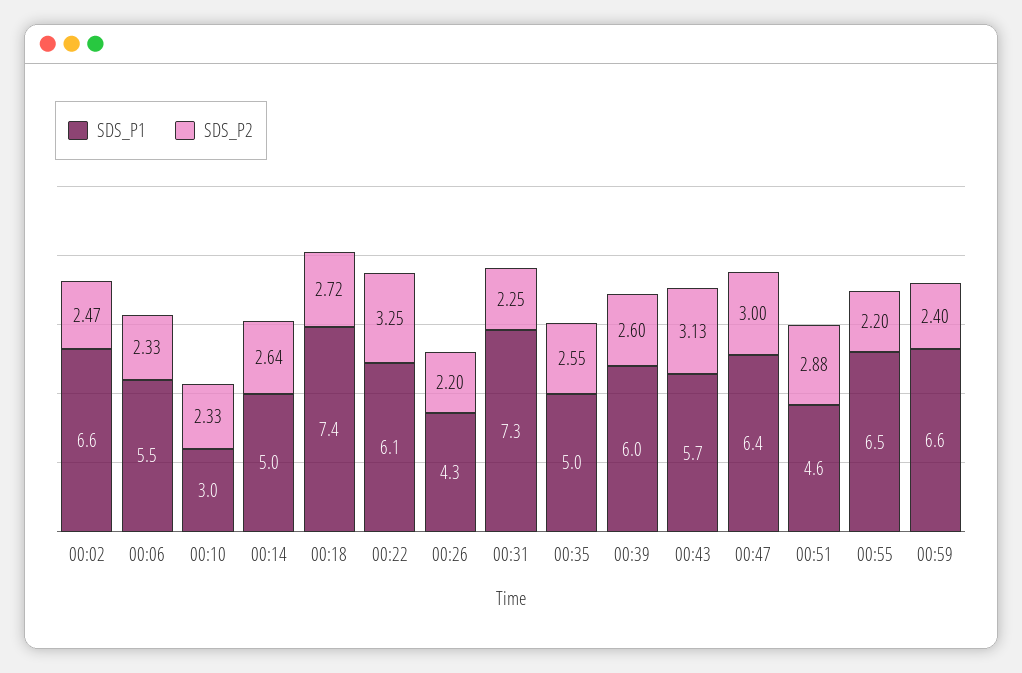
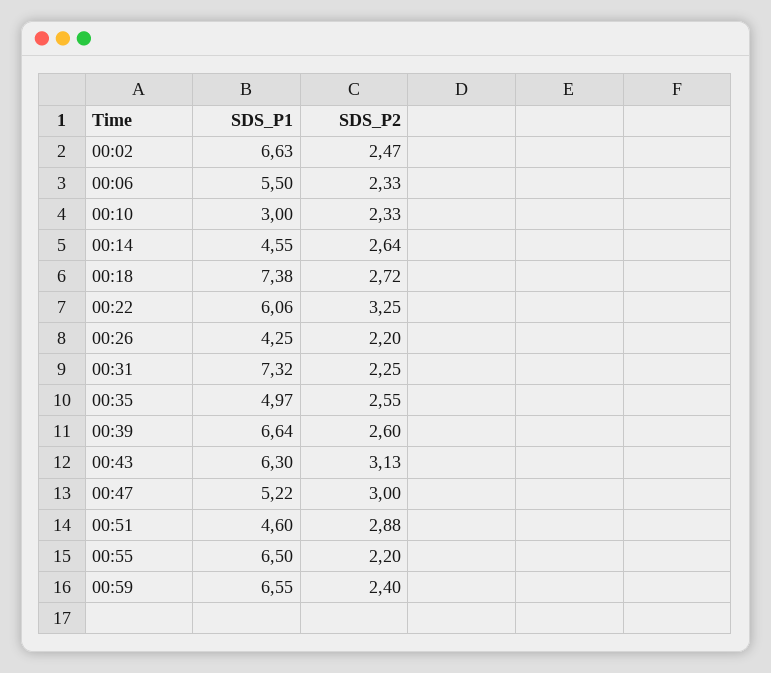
  {
    "SDS_P1": {
      "00:02": 6.63,
      "00:06": 5.5,
      "00:10": 3,
-     "00:14": 5,
+     "00:14": 4.55,
      "00:18": 7.38,
      "00:22": 6.06,
      "00:26": 4.25,
      "00:31": 7.32,
      "00:35": 4.97,
-     "00:39": 6,
+     "00:39": 6.64,
-     "00:43": 5.7,
+     "00:43": 6.3,
-     "00:47": 6.4,
+     "00:47": 5.22,
      "00:51": 4.6,
      "00:55": 6.5,
      "00:59": 6.55
    },
    "SDS_P2": {
      "00:02": 2.47,
      "00:06": 2.33,
      "00:10": 2.33,
      "00:14": 2.64,
      "00:18": 2.72,
      "00:22": 3.25,
      "00:26": 2.2,
      "00:31": 2.25,
      "00:35": 2.55,
      "00:39": 2.6,
      "00:43": 3.13,
      "00:47": 3,
      "00:51": 2.88,
      "00:55": 2.2,
      "00:59": 2.4
    }
  }

